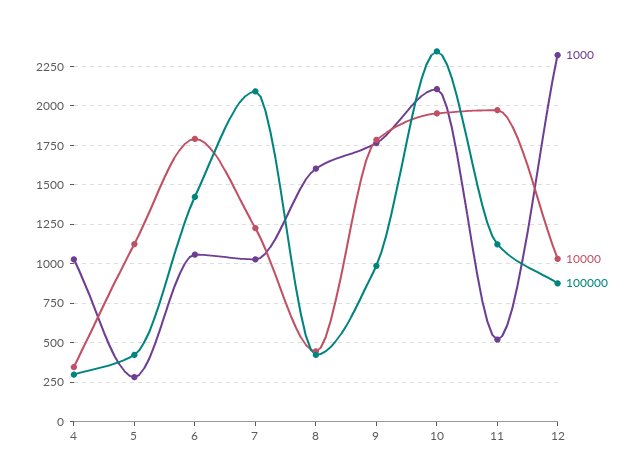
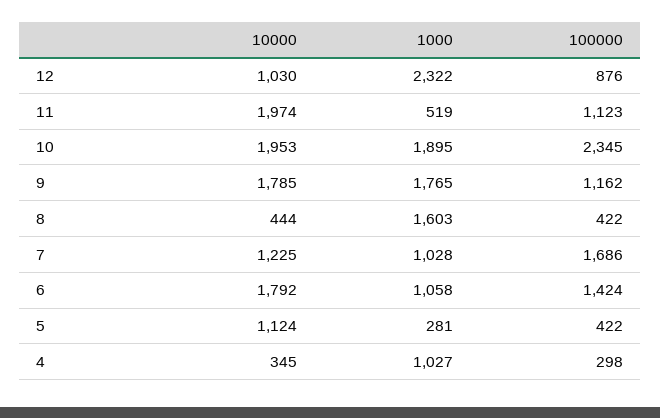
  {
    "1000": {
      "4": 1027,
      "5": 281,
      "6": 1058,
      "7": 1028,
      "8": 1603,
      "9": 1765,
-     "10": 2100,
+     "10": 1895,
      "11": 519,
      "12": 2322
    },
    "10000": {
      "4": 345,
      "5": 1124,
      "6": 1792,
      "7": 1225,
      "8": 444,
      "9": 1785,
      "10": 1953,
      "11": 1974,
      "12": 1030
    },
    "100000": {
      "4": 298,
      "5": 422,
      "6": 1424,
-     "7": 2100,
+     "7": 1686,
      "8": 422,
-     "9": 1000,
+     "9": 1162,
      "10": 2345,
      "11": 1123,
      "12": 876
    }
  }

